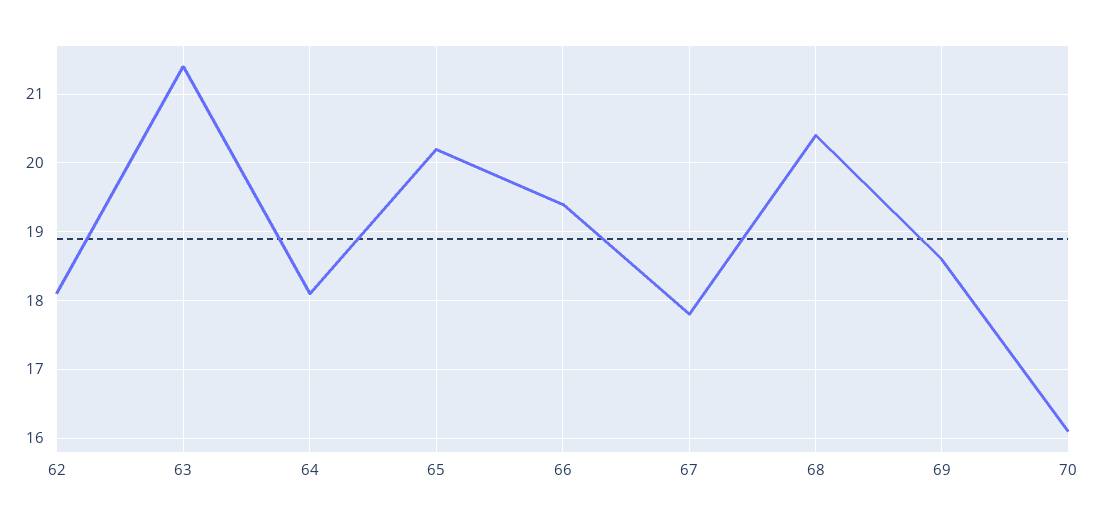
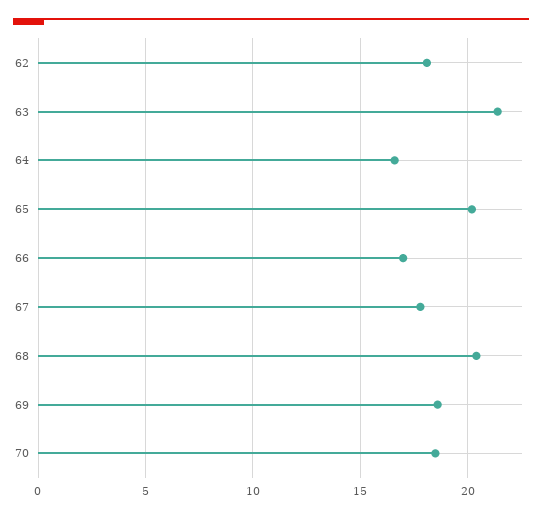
  {
    "62": 18.1,
    "63": 21.4,
-   "64": 18.1,
+   "64": 16.5,
    "65": 20.2,
-   "66": 19.4,
+   "66": 17,
    "67": 17.8,
    "68": 20.4,
    "69": 18.6,
-   "70": 16.1
+   "70": 18.5
  }

